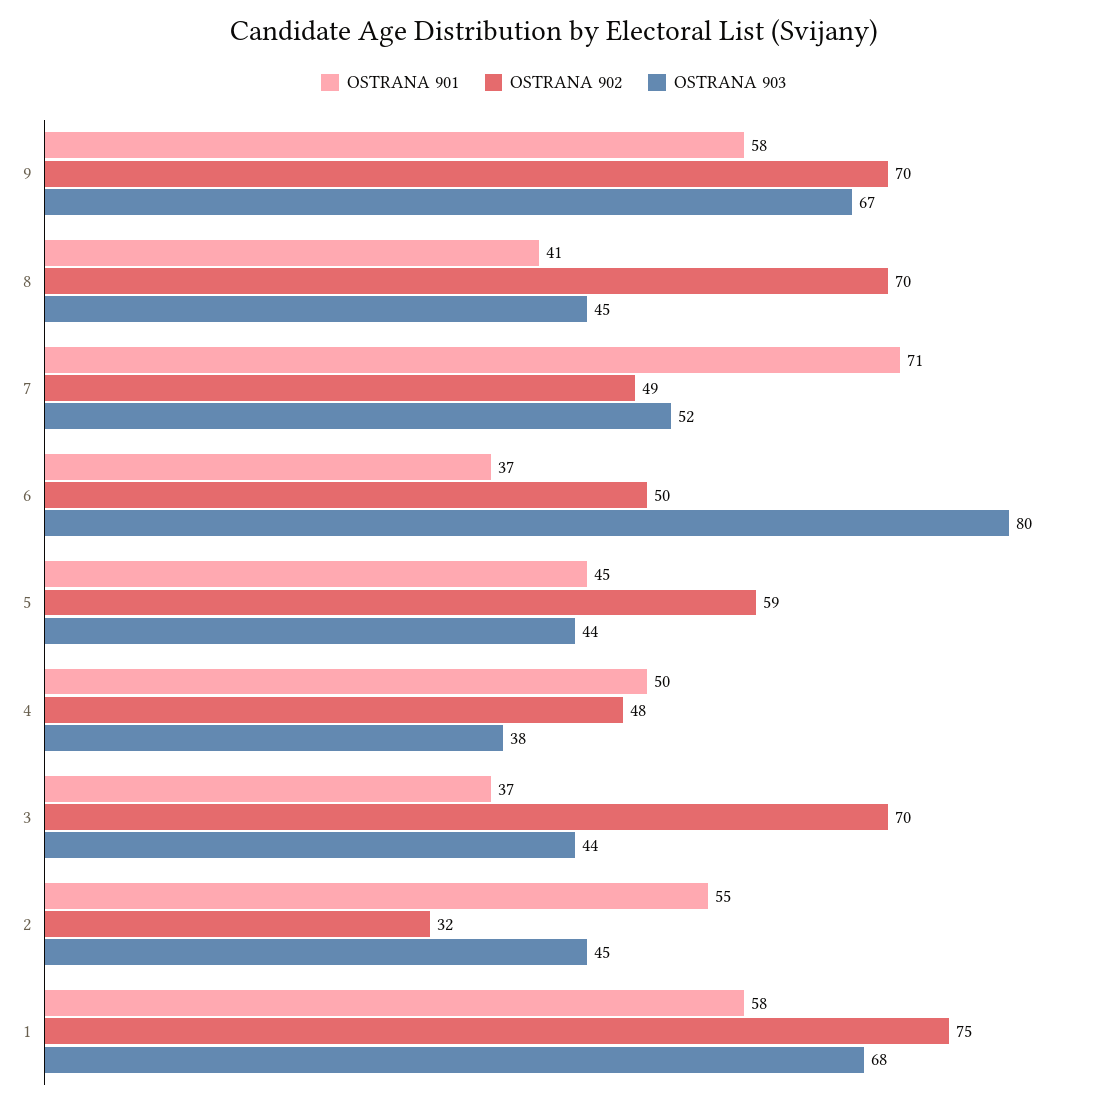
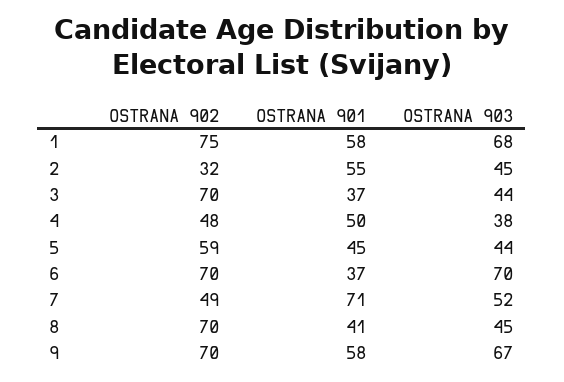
  {
    "OSTRANA 901": {
      "9": 58,
      "8": 41,
      "7": 71,
      "6": 37,
      "5": 45,
      "4": 50,
      "3": 37,
      "2": 55,
      "1": 58
    },
    "OSTRANA 902": {
      "9": 70,
      "8": 70,
      "7": 49,
-     "6": 50,
+     "6": 70,
      "5": 59,
      "4": 48,
      "3": 70,
      "2": 32,
      "1": 75
    },
    "OSTRANA 903": {
      "9": 67,
      "8": 45,
      "7": 52,
-     "6": 80,
+     "6": 70,
      "5": 44,
      "4": 38,
      "3": 44,
      "2": 45,
      "1": 68
    }
  }

